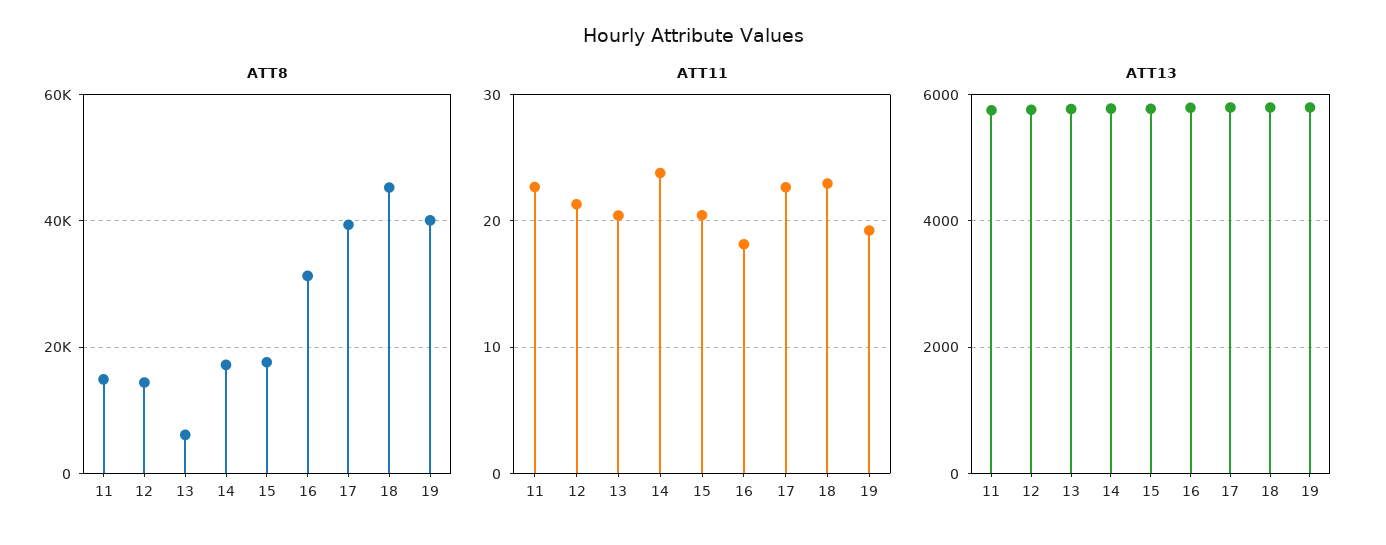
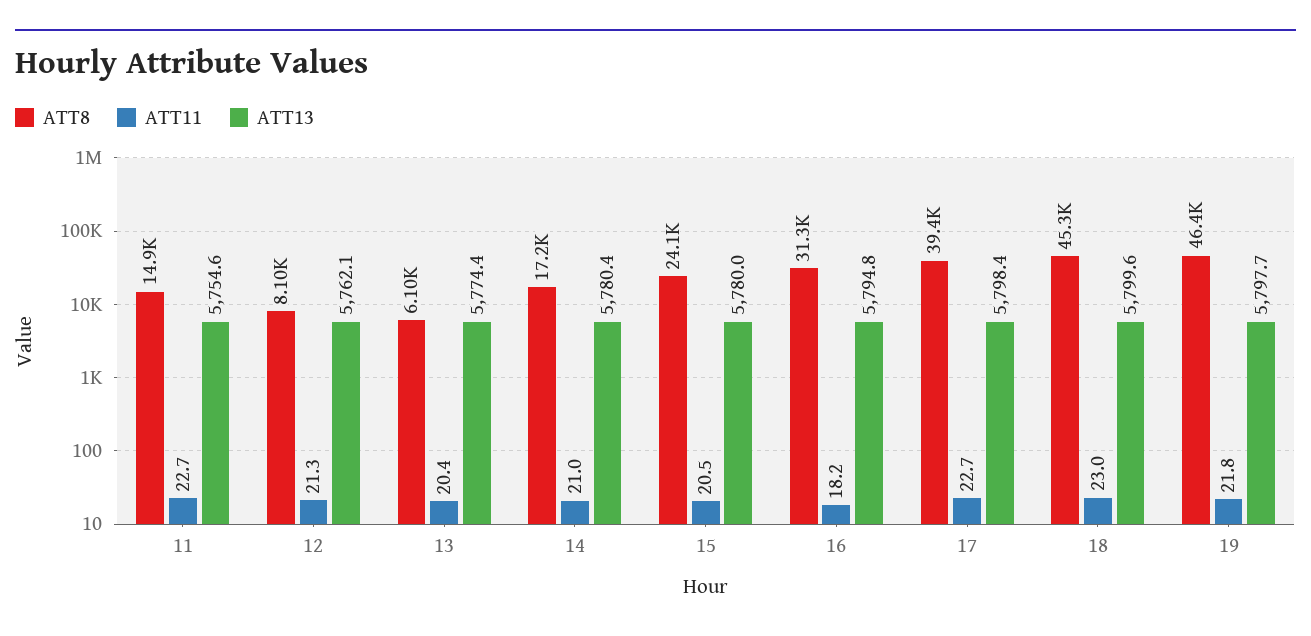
  {
    "ATT8": {
      "11": 14900,
-     "12": 14000,
+     "12": 8100,
      "13": 6100,
      "14": 17200,
-     "15": 18000,
+     "15": 24100,
      "16": 31300,
      "17": 39400,
      "18": 45300,
-     "19": 40000
+     "19": 46400
    },
    "ATT11": {
      "11": 22.7,
      "12": 21.3,
      "13": 20.4,
-     "14": 24,
+     "14": 21,
      "15": 20.5,
      "16": 18.2,
      "17": 22.7,
      "18": 23,
-     "19": 19
+     "19": 21.8
    },
    "ATT13": {
      "11": 5754.6,
      "12": 5762.1,
      "13": 5774.4,
      "14": 5780.4,
      "15": 5780,
      "16": 5794.8,
      "17": 5798.4,
      "18": 5799.6,
      "19": 5797.7
    }
  }

